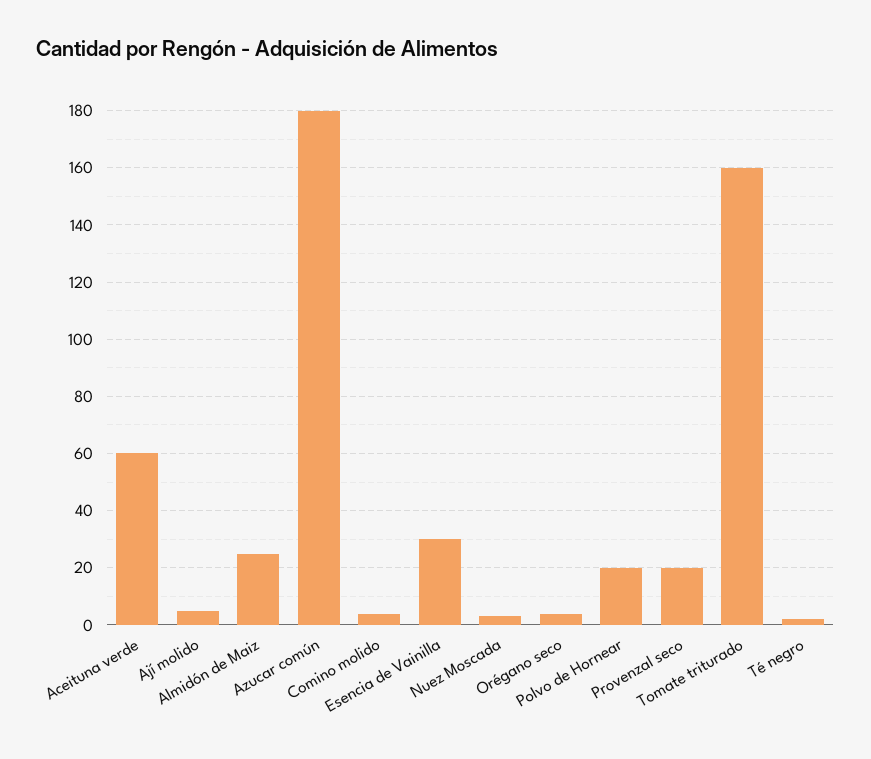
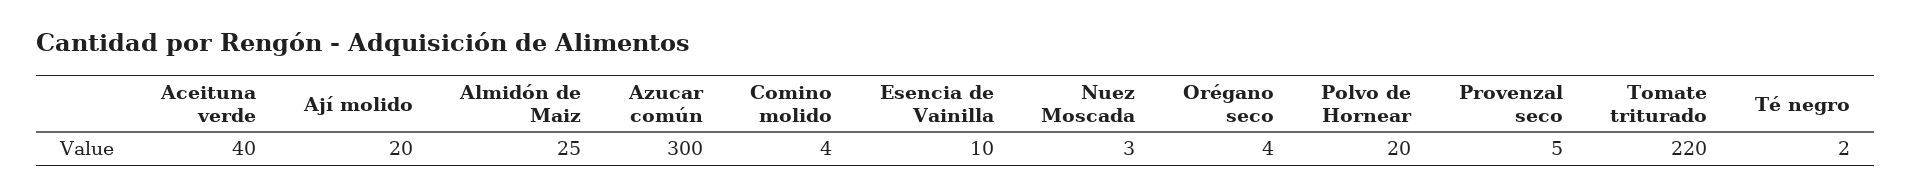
  {
-   "Aceituna verde": 60,
+   "Aceituna verde": 40,
-   "Ají molido": 5,
+   "Ají molido": 20,
    "Almidón de Maiz": 25,
-   "Azucar común": 180,
+   "Azucar común": 300,
    "Comino molido": 4,
-   "Esencia de Vainilla": 30,
+   "Esencia de Vainilla": 10,
    "Nuez Moscada": 3,
    "Orégano seco": 4,
    "Polvo de Hornear": 20,
-   "Provenzal seco": 20,
+   "Provenzal seco": 5,
-   "Tomate triturado": 160,
+   "Tomate triturado": 220,
    "Té negro": 2
  }

